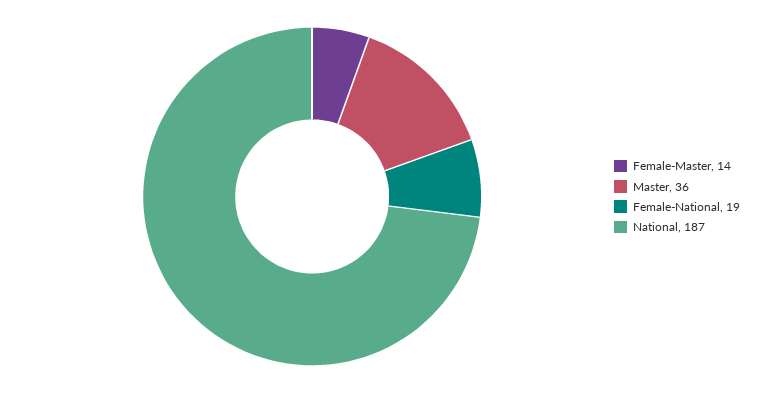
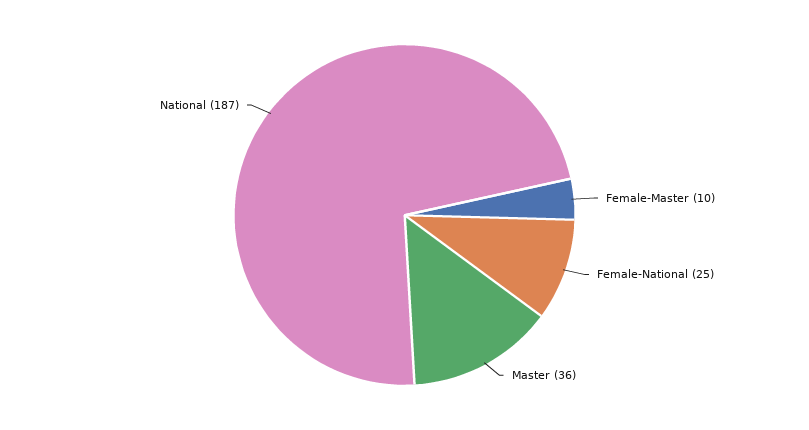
  {
-   "Female-Master": 14,
+   "Female-Master": 10,
    "Master": 36,
-   "Female-National": 19,
+   "Female-National": 25,
    "National": 187
  }

